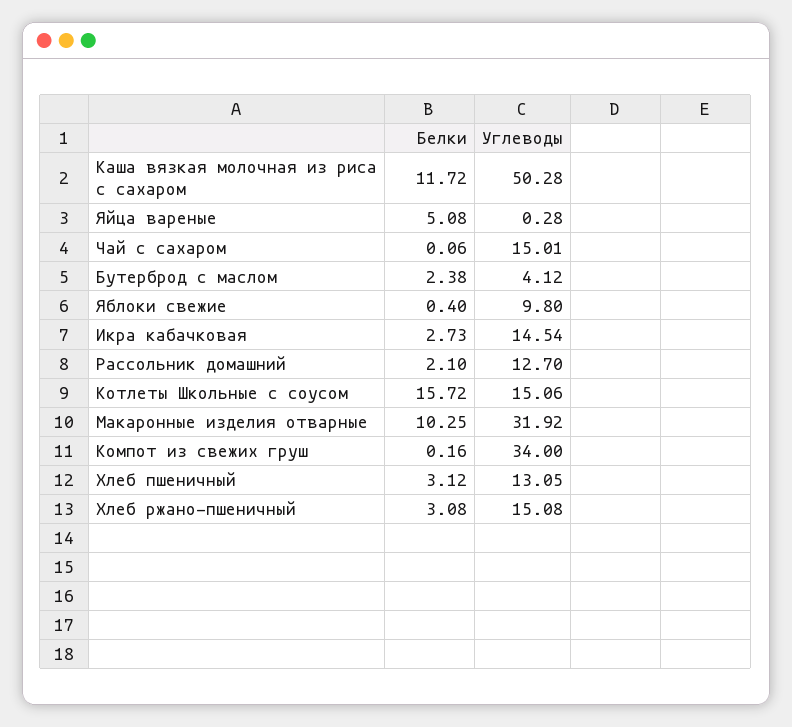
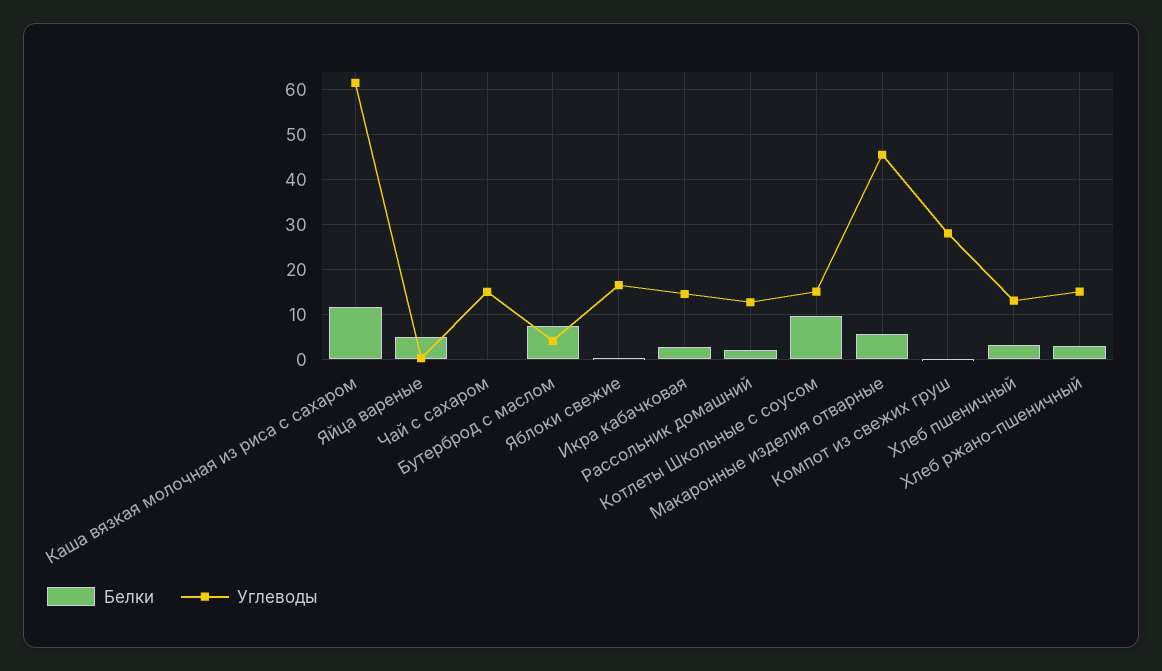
  {
    "Белки": {
      "Каша вязкая молочная из риса с сахаром": 11.72,
      "Яйца вареные": 5.08,
      "Чай с сахаром": 0.06,
-     "Бутерброд с маслом": 2.38,
+     "Бутерброд с маслом": 8,
      "Яблоки свежие": 0.4,
      "Икра кабачковая": 2.73,
      "Рассольник домашний": 2.1,
-     "Котлеты Школьные с соусом": 15.72,
+     "Котлеты Школьные с соусом": 10,
-     "Макаронные изделия отварные": 10.25,
+     "Макаронные изделия отварные": 6,
      "Компот из свежих груш": 0.16,
      "Хлеб пшеничный": 3.12,
      "Хлеб ржано-пшеничный": 3.08
    },
    "Углеводы": {
-     "Каша вязкая молочная из риса с сахаром": 50.28,
+     "Каша вязкая молочная из риса с сахаром": 62,
      "Яйца вареные": 0.28,
      "Чай с сахаром": 15.01,
      "Бутерброд с маслом": 4.12,
-     "Яблоки свежие": 9.8,
+     "Яблоки свежие": 16,
      "Икра кабачковая": 14.54,
      "Рассольник домашний": 12.7,
      "Котлеты Школьные с соусом": 15.06,
-     "Макаронные изделия отварные": 31.92,
+     "Макаронные изделия отварные": 46,
-     "Компот из свежих груш": 34,
+     "Компот из свежих груш": 28,
      "Хлеб пшеничный": 13.05,
      "Хлеб ржано-пшеничный": 15.08
    }
  }

